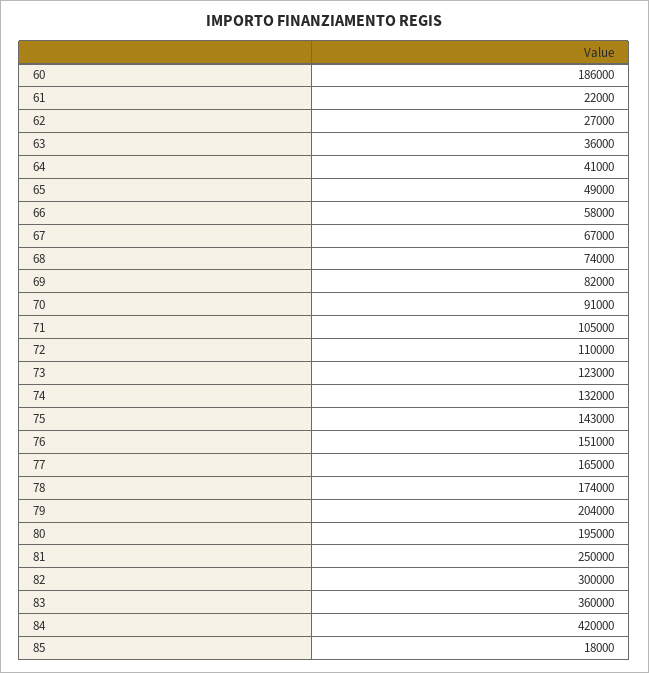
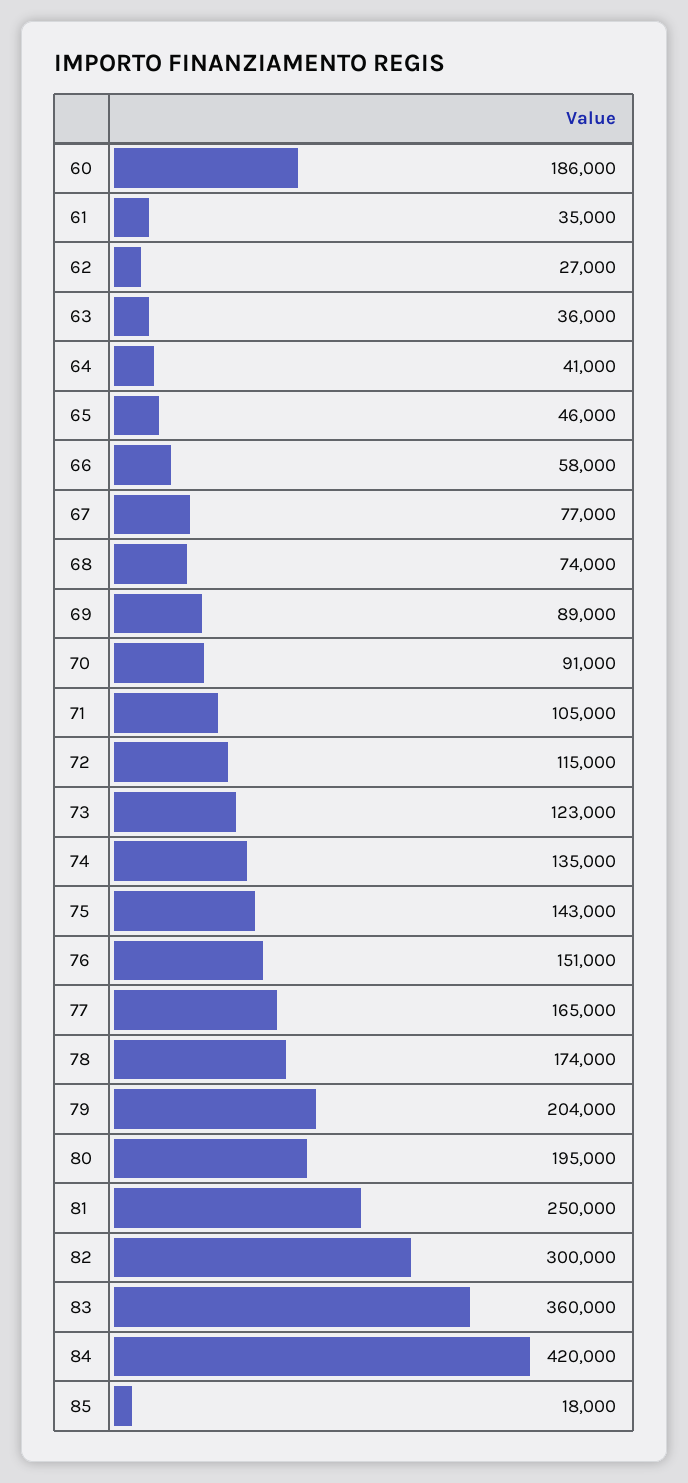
  {
    "60": 186000,
-   "61": 22000,
+   "61": 35000,
    "62": 27000,
    "63": 36000,
    "64": 41000,
-   "65": 49000,
+   "65": 46000,
    "66": 58000,
-   "67": 67000,
+   "67": 77000,
    "68": 74000,
-   "69": 82000,
+   "69": 89000,
    "70": 91000,
    "71": 105000,
-   "72": 110000,
+   "72": 115000,
    "73": 123000,
-   "74": 132000,
+   "74": 135000,
    "75": 143000,
    "76": 151000,
    "77": 165000,
    "78": 174000,
    "79": 204000,
    "80": 195000,
    "81": 250000,
    "82": 300000,
    "83": 360000,
    "84": 420000,
    "85": 18000
  }

